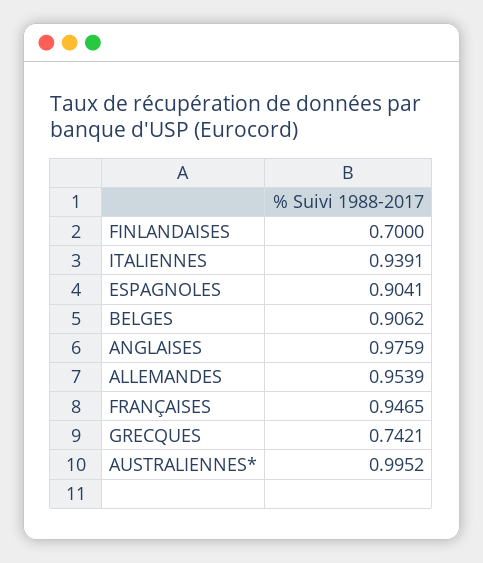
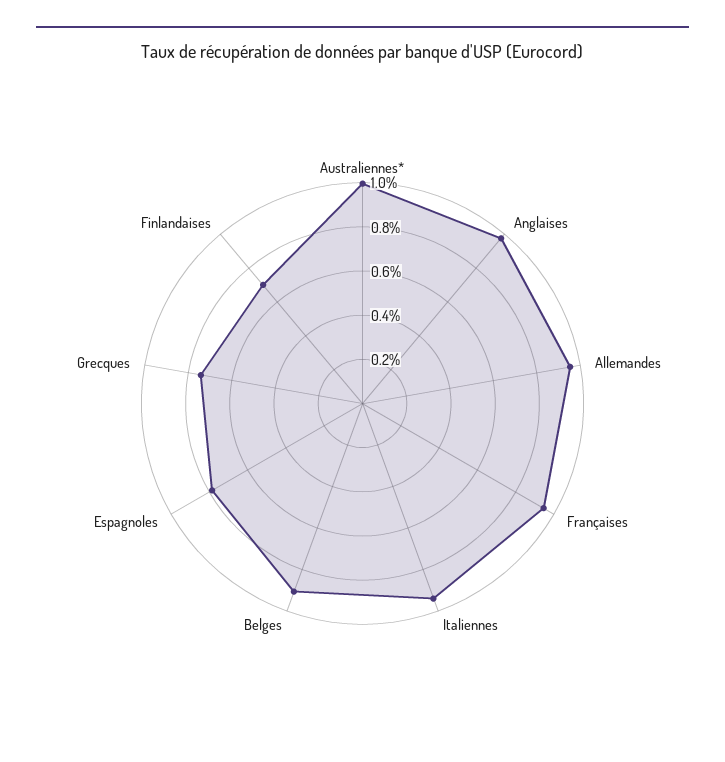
  {
    "FINLANDAISES": 0.7,
    "ITALIENNES": 0.9391,
-   "ESPAGNOLES": 0.9041,
+   "ESPAGNOLES": 0.8,
    "BELGES": 0.9062,
    "ANGLAISES": 0.9759,
    "ALLEMANDES": 0.9539,
    "FRANÇAISES": 0.9465,
    "GRECQUES": 0.7421,
    "AUSTRALIENNES*": 0.9952
  }

